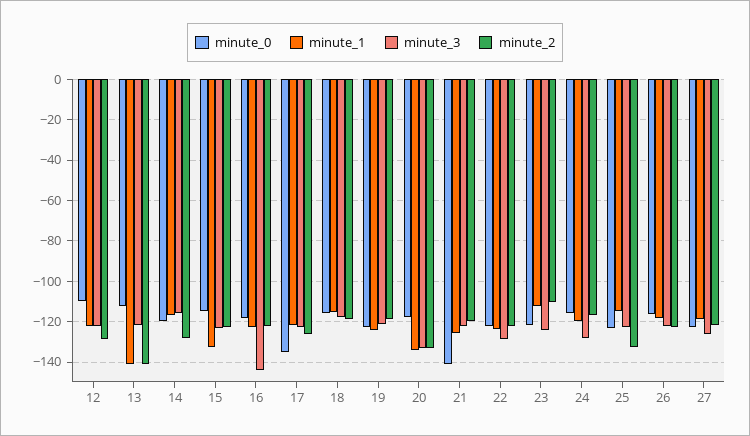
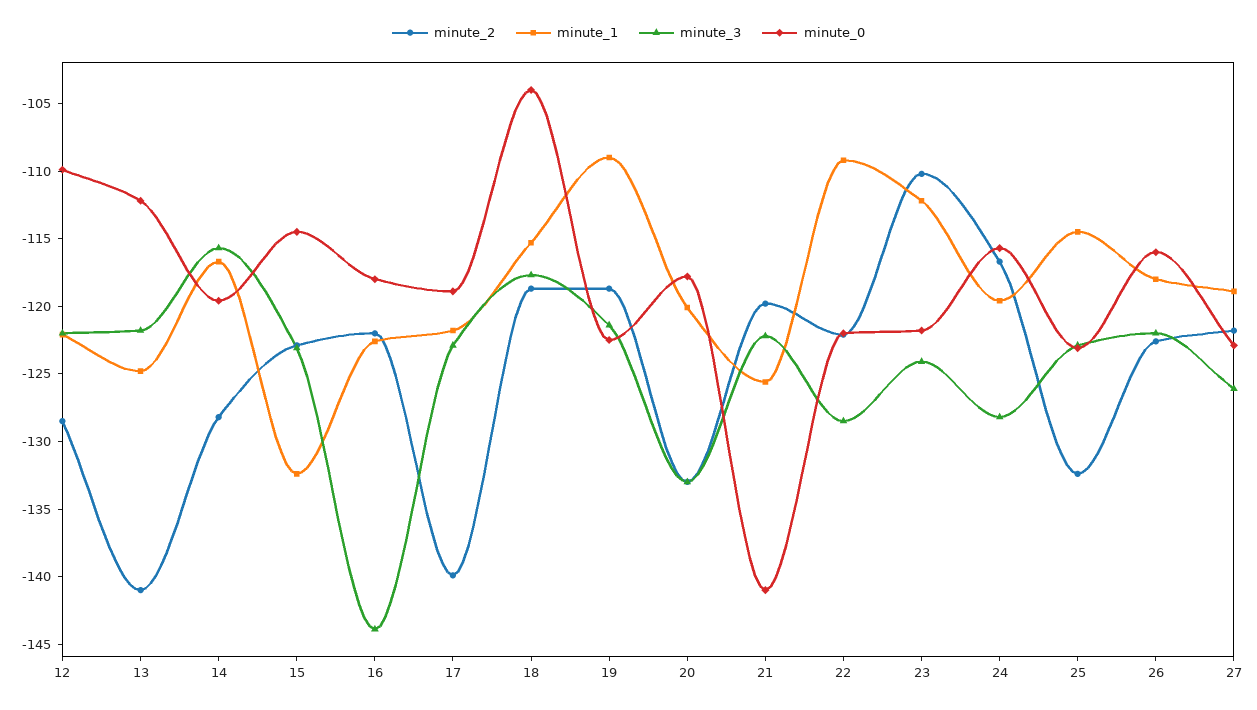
  {
    "minute_0": {
      "12": -110,
      "13": -112,
      "14": -120,
      "15": -115,
      "16": -118,
-     "17": -135,
+     "17": -119,
-     "18": -115,
+     "18": -104,
      "19": -123,
      "20": -118,
      "21": -141,
      "22": -122,
      "23": -122,
      "24": -116,
      "25": -123,
      "26": -116,
      "27": -123
    },
    "minute_1": {
      "12": -122,
-     "13": -140,
+     "13": -125,
      "14": -117,
      "15": -132,
      "16": -123,
      "17": -122,
      "18": -115,
-     "19": -125,
+     "19": -109,
-     "20": -135,
+     "20": -120,
      "21": -126,
-     "22": -125,
+     "22": -109,
      "23": -112,
      "24": -120,
      "25": -115,
      "26": -118,
      "27": -119
    },
    "minute_3": {
      "12": -122,
      "13": -122,
      "14": -116,
      "15": -123,
      "16": -144,
      "17": -123,
      "18": -118,
      "19": -121,
      "20": -133,
      "21": -122,
      "22": -129,
      "23": -124,
      "24": -128,
      "25": -123,
      "26": -122,
      "27": -126
    },
    "minute_2": {
      "12": -129,
      "13": -141,
      "14": -128,
      "15": -123,
      "16": -122,
-     "17": -125,
+     "17": -140,
      "18": -119,
      "19": -119,
      "20": -133,
      "21": -120,
      "22": -122,
      "23": -110,
      "24": -117,
      "25": -132,
      "26": -123,
      "27": -122
    }
  }

